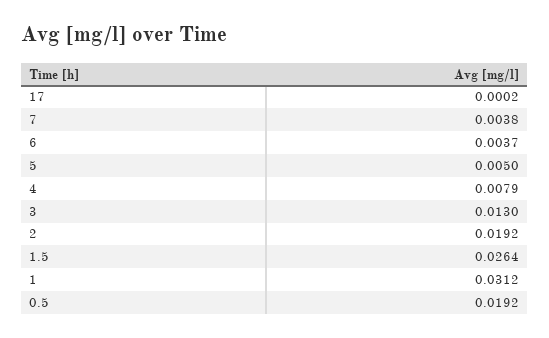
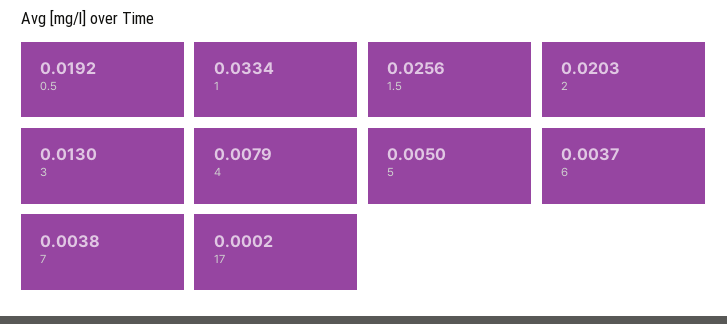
  {
    "17": 0.0002,
    "7": 0.0038,
    "6": 0.0037,
    "5": 0.005,
    "4": 0.0079,
    "3": 0.013,
-   "2": 0.0192,
+   "2": 0.0203,
-   "1.5": 0.0264,
+   "1.5": 0.0256,
-   "1": 0.0312,
+   "1": 0.0334,
    "0.5": 0.0192
  }

